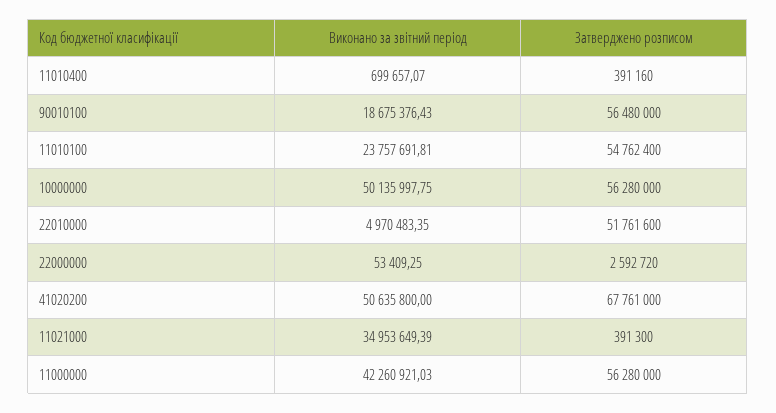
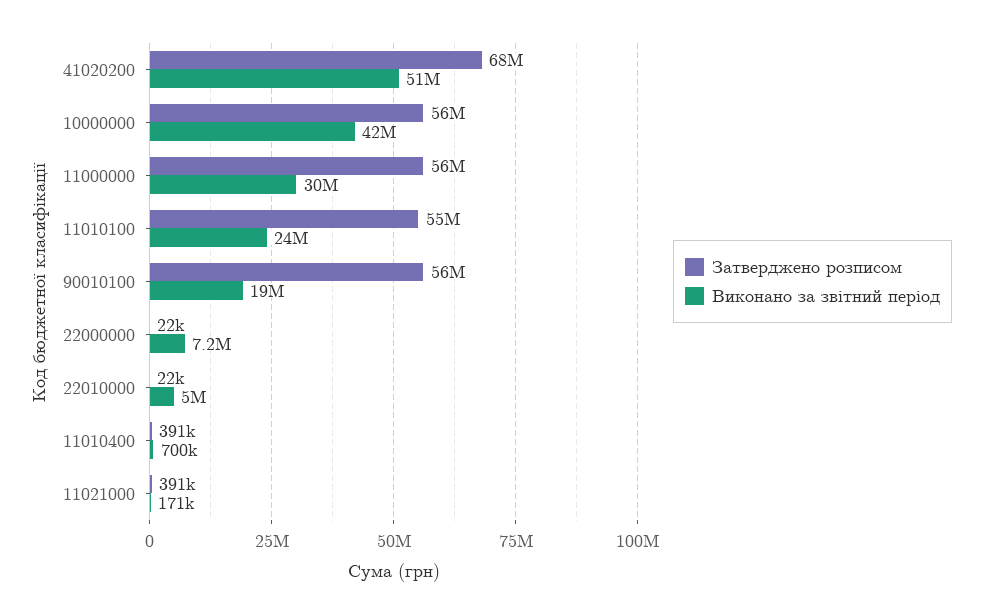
  {
    "Виконано за звітний період": {
      "11010400": 699657.07,
      "90010100": 18675376.43,
      "11010100": 23757691.81,
-     "10000000": 50135997.75,
+     "10000000": 42000000,
      "22010000": 4970483.35,
-     "22000000": 53409.25,
+     "22000000": 7200000,
      "41020200": 50635800,
-     "11021000": 34953649.39,
+     "11021000": 171000,
-     "11000000": 42260921.03
+     "11000000": 30000000
    },
    "Затверджено розписом": {
      "11010400": 391160,
      "90010100": 56480000,
      "11010100": 54762400,
      "10000000": 56280000,
-     "22010000": 51761600,
+     "22010000": 22000,
-     "22000000": 2592720,
+     "22000000": 22000,
      "41020200": 67761000,
      "11021000": 391300,
      "11000000": 56280000
    }
  }

